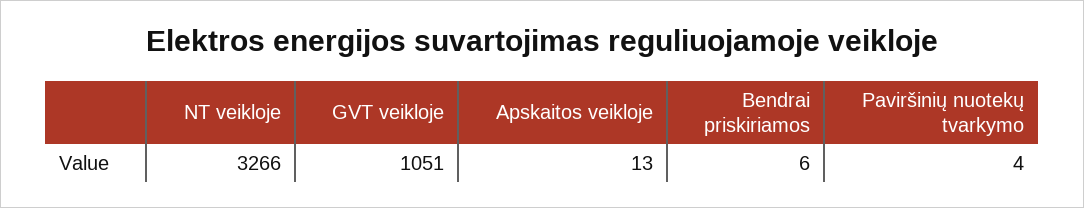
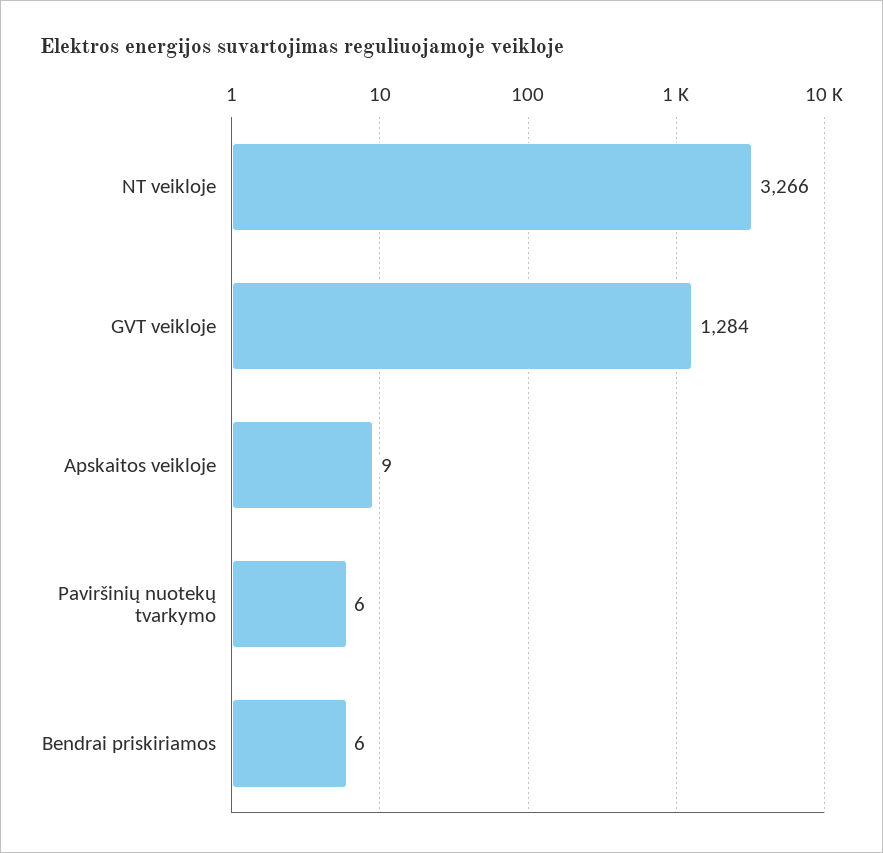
  {
    "NT veikloje": 3266,
-   "GVT veikloje": 1051,
+   "GVT veikloje": 1284,
-   "Apskaitos veikloje": 13,
+   "Apskaitos veikloje": 9,
    "Bendrai priskiriamos": 6,
-   "Paviršinių nuotekų tvarkymo": 4
+   "Paviršinių nuotekų tvarkymo": 6
  }

